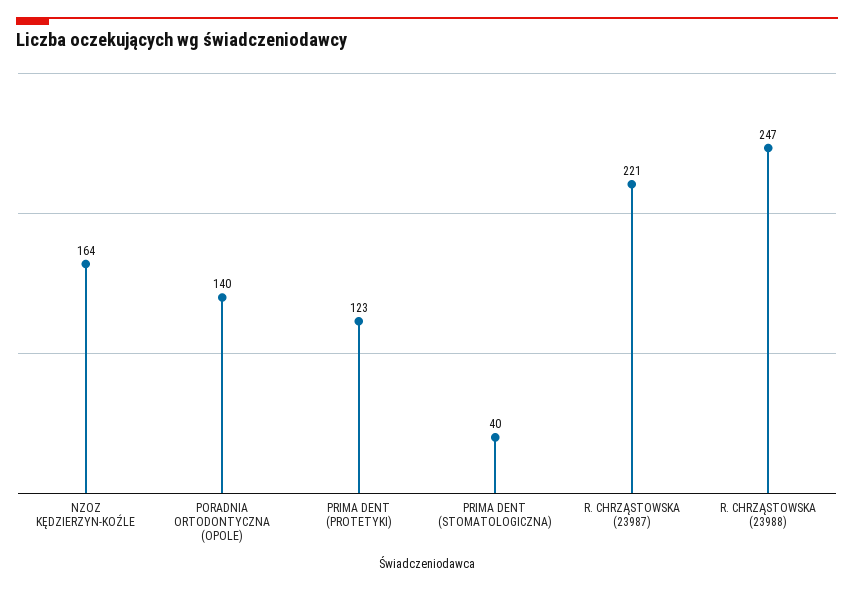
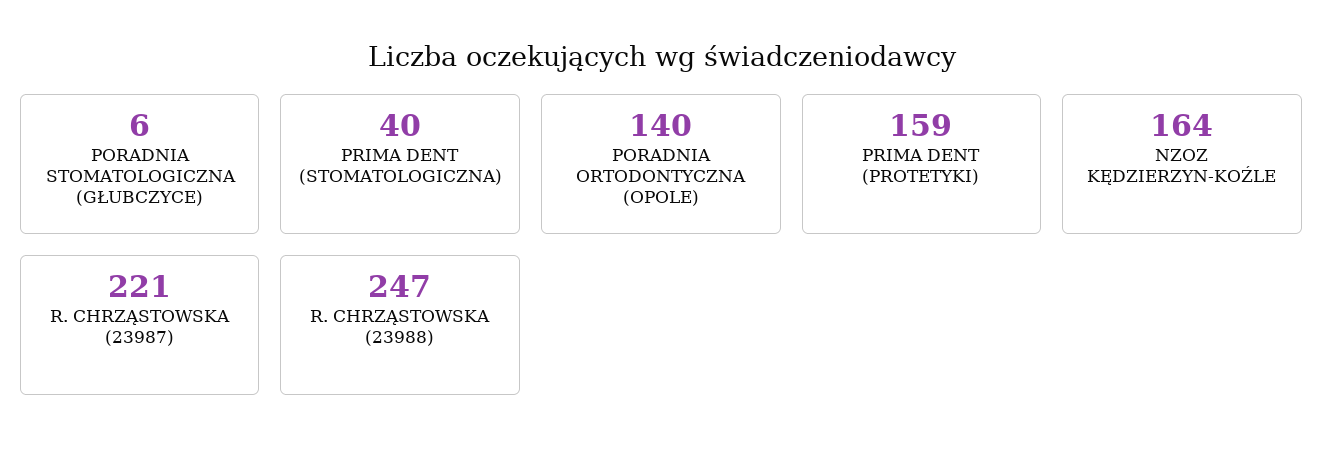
  {
    "NZOZ KĘDZIERZYN-KOŹLE": 164,
    "PORADNIA ORTODONTYCZNA (OPOLE)": 140,
-   "PRIMA DENT (PROTETYKI)": 123,
+   "PRIMA DENT (PROTETYKI)": 159,
    "PRIMA DENT (STOMATOLOGICZNA)": 40,
    "R. CHRZĄSTOWSKA (23987)": 221,
-   "R. CHRZĄSTOWSKA (23988)": 247
+   "R. CHRZĄSTOWSKA (23988)": 247,
+   "PORADNIA STOMATOLOGICZNA (GŁUBCZYCE)": 6
  }

